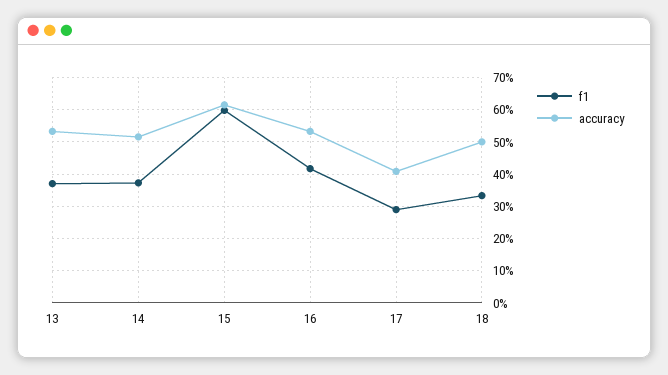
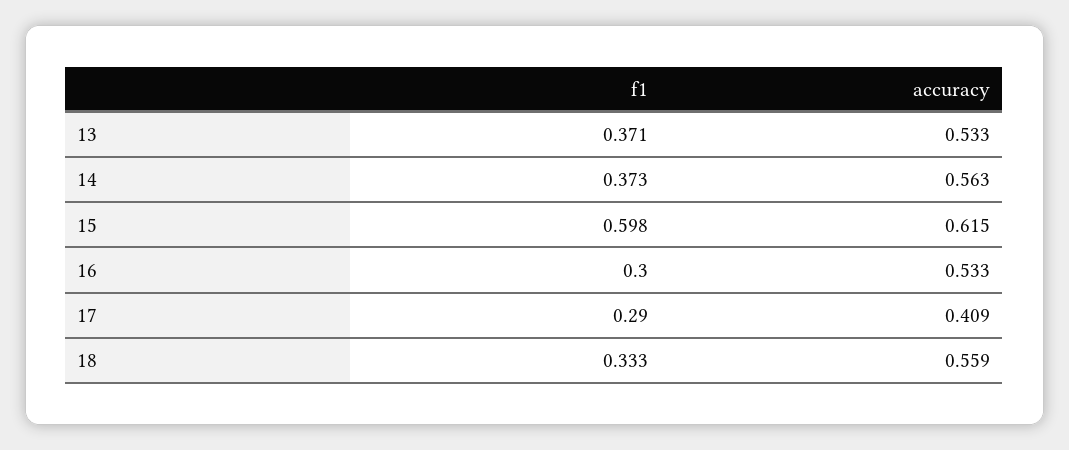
  {
    "f1": {
      "13": 0.371,
      "14": 0.373,
      "15": 0.598,
-     "16": 0.42,
+     "16": 0.3,
      "17": 0.29,
      "18": 0.333
    },
    "accuracy": {
      "13": 0.533,
-     "14": 0.52,
+     "14": 0.563,
      "15": 0.615,
      "16": 0.533,
      "17": 0.409,
-     "18": 0.5
+     "18": 0.559
    }
  }

